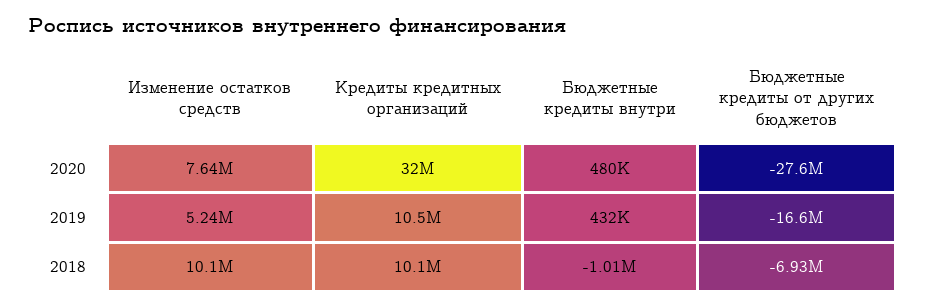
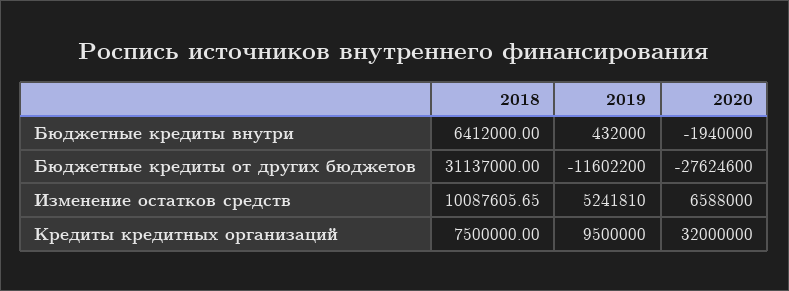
  {
    "Изменение остатков средств": {
-     "2020": 7640000,
+     "2020": 6588000,
      "2019": 5241810,
      "2018": 10087605.65
    },
    "Кредиты кредитных организаций": {
      "2020": 32000000,
-     "2019": 10500000,
+     "2019": 9500000,
-     "2018": 10100000
+     "2018": 7500000
    },
    "Бюджетные кредиты внутри": {
-     "2020": 480000,
+     "2020": -1940000,
      "2019": 432000,
-     "2018": -1010000
+     "2018": 6412000
    },
    "Бюджетные кредиты от других бюджетов": {
      "2020": -27624600,
-     "2019": -16600000,
+     "2019": -11602200,
-     "2018": -6930000
+     "2018": 31137000
    }
  }

